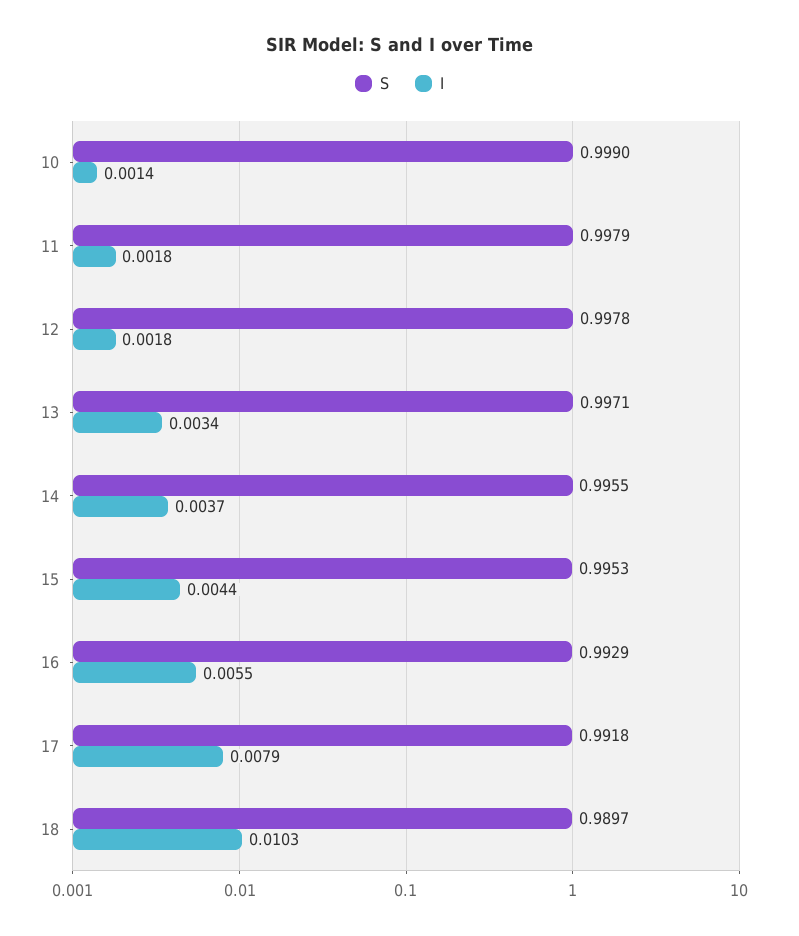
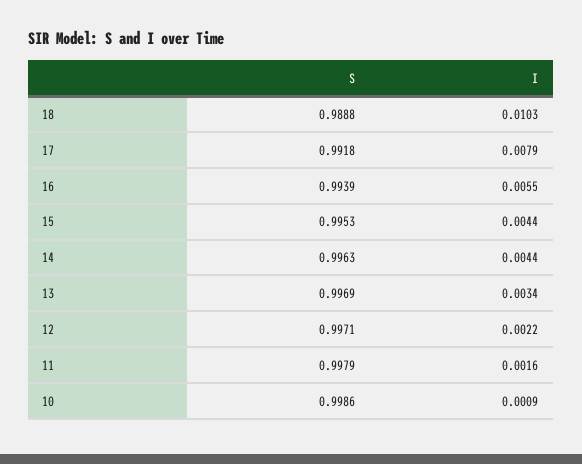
  {
    "S": {
-     "10": 0.999,
+     "10": 0.9986,
      "11": 0.9979,
-     "12": 0.9978,
+     "12": 0.9971,
-     "13": 0.9971,
+     "13": 0.9969,
-     "14": 0.9955,
+     "14": 0.9963,
      "15": 0.9953,
-     "16": 0.9929,
+     "16": 0.9939,
      "17": 0.9918,
-     "18": 0.9897
+     "18": 0.9888
    },
    "I": {
-     "10": 0.0014,
+     "10": 0.0009,
-     "11": 0.0018,
+     "11": 0.0016,
-     "12": 0.0018,
+     "12": 0.0022,
      "13": 0.0034,
-     "14": 0.0037,
+     "14": 0.0044,
      "15": 0.0044,
      "16": 0.0055,
      "17": 0.0079,
      "18": 0.0103
    }
  }

